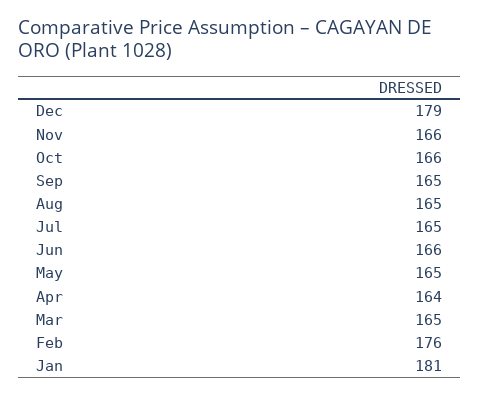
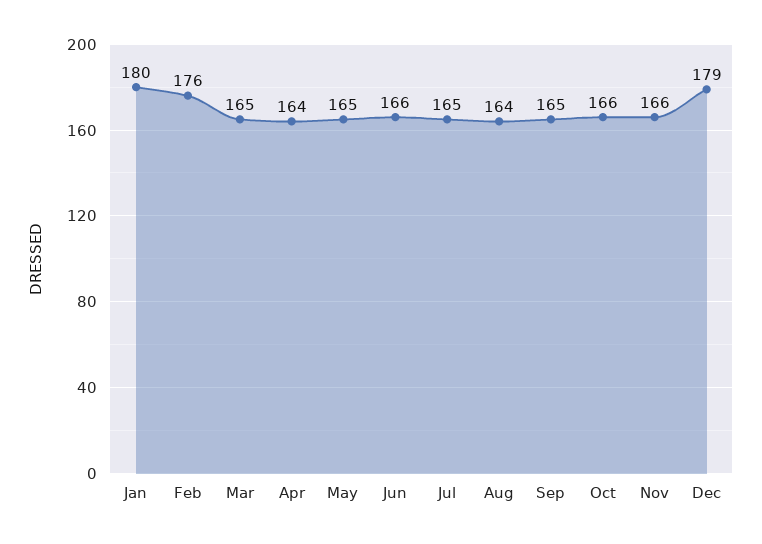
  {
    "Dec": 179,
    "Nov": 166,
    "Oct": 166,
    "Sep": 165,
-   "Aug": 165,
+   "Aug": 164,
    "Jul": 165,
    "Jun": 166,
    "May": 165,
    "Apr": 164,
    "Mar": 165,
    "Feb": 176,
-   "Jan": 181
+   "Jan": 180
  }

